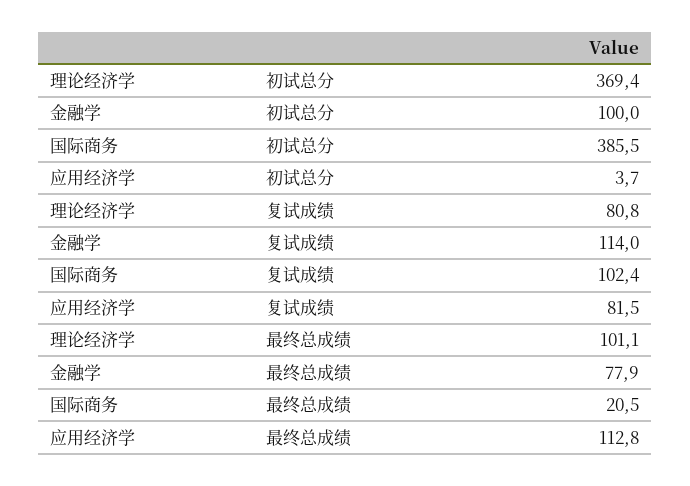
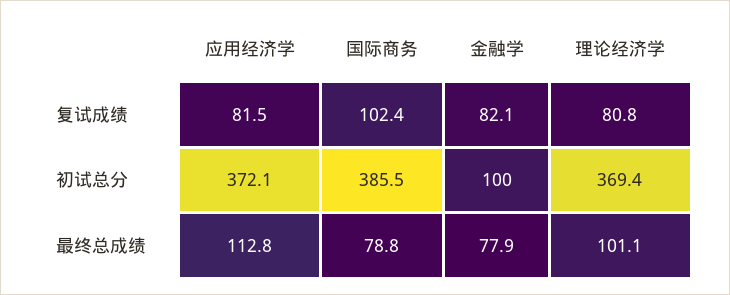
  {
    "理论经济学": {
      "初试总分": 369.4,
      "复试成绩": 80.8,
      "最终总成绩": 101.1
    },
    "金融学": {
      "初试总分": 100,
-     "复试成绩": 114,
+     "复试成绩": 82.1,
      "最终总成绩": 77.9
    },
    "国际商务": {
      "初试总分": 385.5,
      "复试成绩": 102.4,
-     "最终总成绩": 20.5
+     "最终总成绩": 78.8
    },
    "应用经济学": {
-     "初试总分": 3.7,
+     "初试总分": 372.1,
      "复试成绩": 81.5,
      "最终总成绩": 112.8
    }
  }

